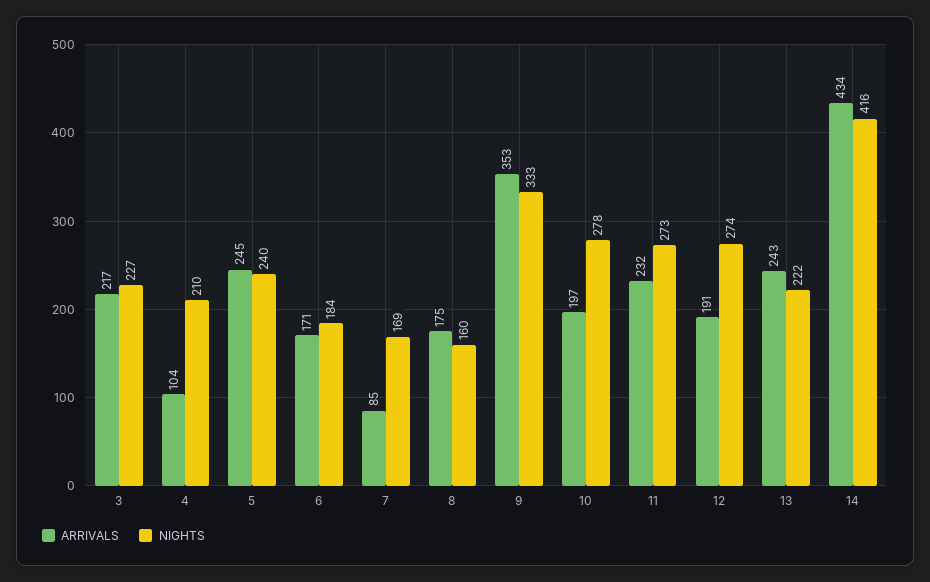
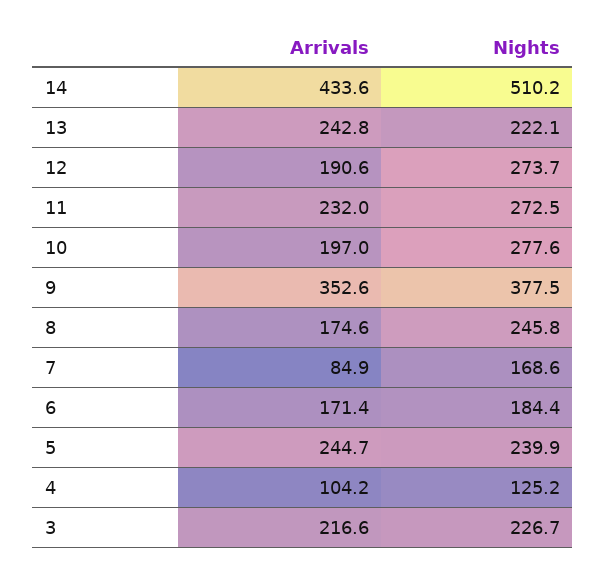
  {
    "ARRIVALS": {
      "3": 216.6,
      "4": 104.2,
      "5": 244.7,
      "6": 171.4,
      "7": 84.9,
      "8": 174.6,
      "9": 352.6,
      "10": 197,
      "11": 232,
      "12": 190.6,
      "13": 242.8,
      "14": 433.6
    },
    "NIGHTS": {
      "3": 226.7,
-     "4": 210,
+     "4": 125.2,
      "5": 239.9,
      "6": 184.4,
      "7": 168.6,
-     "8": 160,
+     "8": 245.8,
-     "9": 333,
+     "9": 377.5,
      "10": 277.6,
      "11": 272.5,
      "12": 273.7,
      "13": 222.1,
-     "14": 416
+     "14": 510.2
    }
  }

